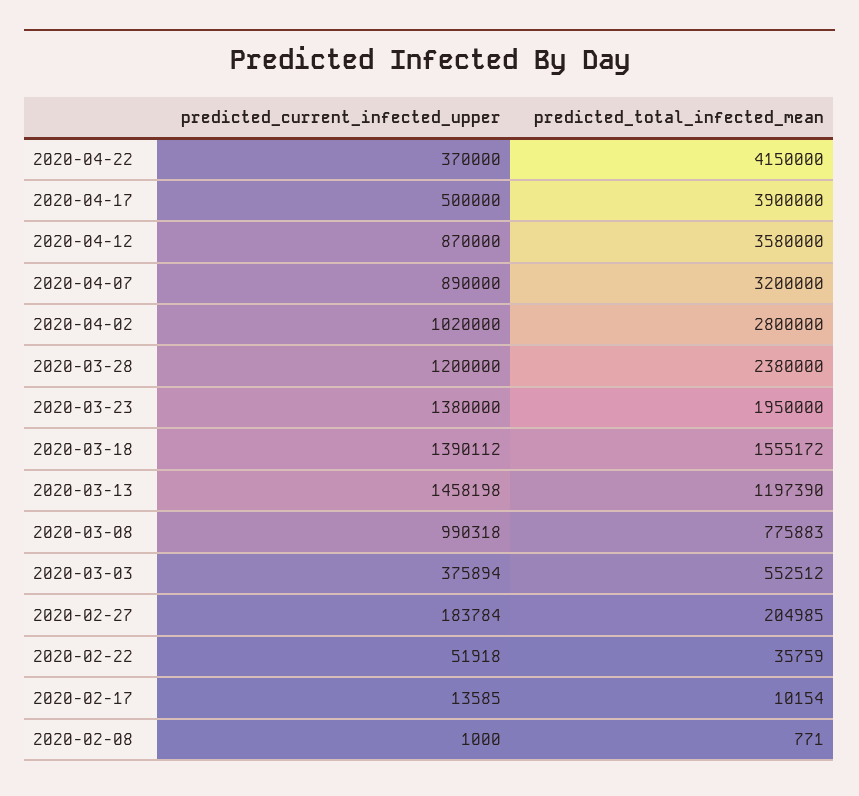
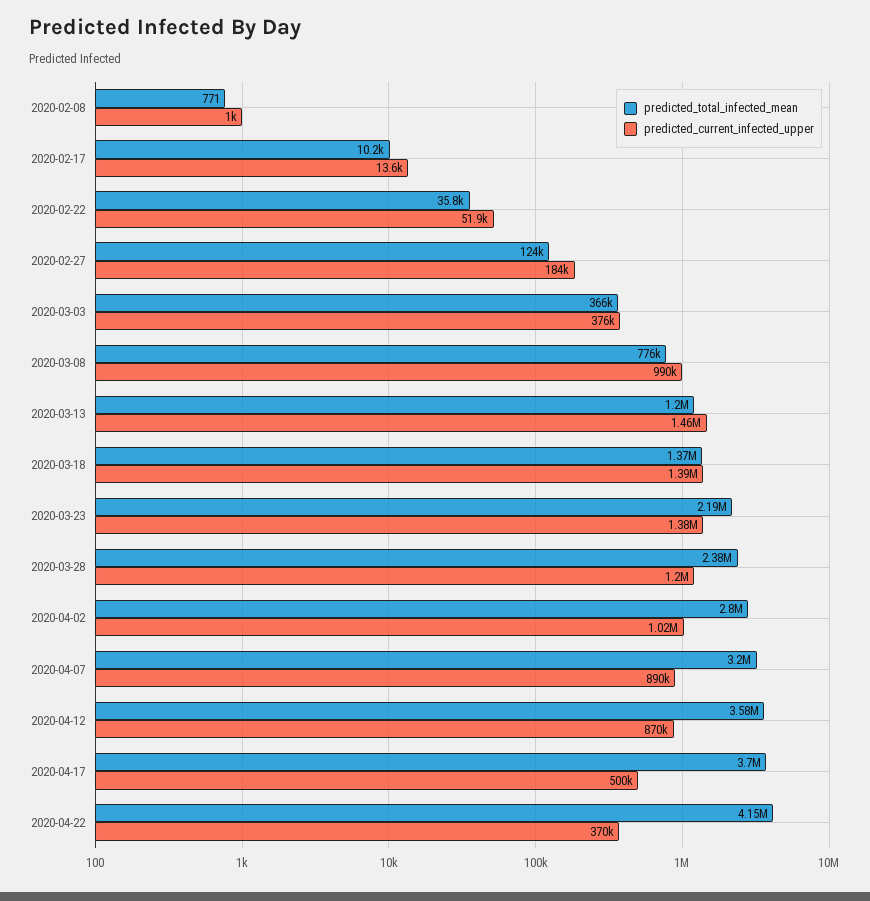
  {
    "predicted_current_infected_upper": {
      "2020-04-22": 370000,
      "2020-04-17": 500000,
      "2020-04-12": 870000,
      "2020-04-07": 890000,
      "2020-04-02": 1020000,
      "2020-03-28": 1200000,
      "2020-03-23": 1380000,
      "2020-03-18": 1390112,
      "2020-03-13": 1458198,
      "2020-03-08": 990318,
      "2020-03-03": 375894,
      "2020-02-27": 183784,
      "2020-02-22": 51918,
      "2020-02-17": 13585,
      "2020-02-08": 1000
    },
    "predicted_total_infected_mean": {
      "2020-04-22": 4150000,
-     "2020-04-17": 3900000,
+     "2020-04-17": 3700000,
      "2020-04-12": 3580000,
      "2020-04-07": 3200000,
      "2020-04-02": 2800000,
      "2020-03-28": 2380000,
-     "2020-03-23": 1950000,
+     "2020-03-23": 2190000,
-     "2020-03-18": 1555172,
+     "2020-03-18": 1370000,
      "2020-03-13": 1197390,
      "2020-03-08": 775883,
-     "2020-03-03": 552512,
+     "2020-03-03": 366000,
-     "2020-02-27": 204985,
+     "2020-02-27": 124000,
      "2020-02-22": 35759,
      "2020-02-17": 10154,
      "2020-02-08": 771
    }
  }

